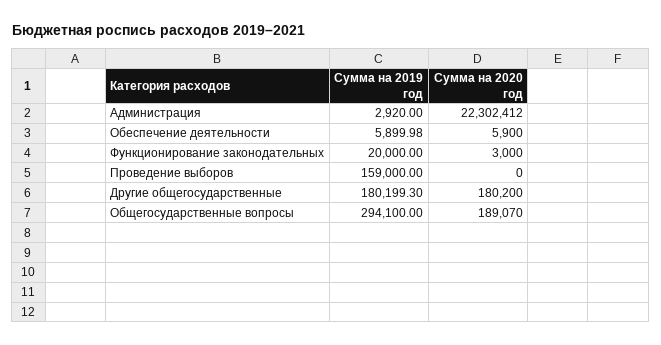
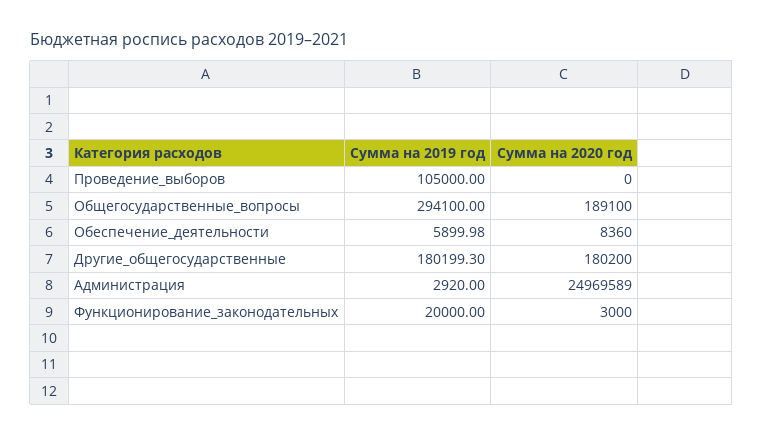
  {
    "Сумма на 2019 год": {
      "Администрация": 2920,
      "Обеспечение деятельности": 5899.98,
      "Функционирование законодательных": 20000,
-     "Проведение выборов": 159000,
+     "Проведение выборов": 105000,
      "Другие общегосударственные": 180199.3,
      "Общегосударственные вопросы": 294100
    },
    "Сумма на 2020 год": {
-     "Администрация": 22302412,
+     "Администрация": 24969589,
-     "Обеспечение деятельности": 5900,
+     "Обеспечение деятельности": 8360,
      "Функционирование законодательных": 3000,
      "Проведение выборов": 0,
      "Другие общегосударственные": 180200,
-     "Общегосударственные вопросы": 189070
+     "Общегосударственные вопросы": 189100
    }
  }

